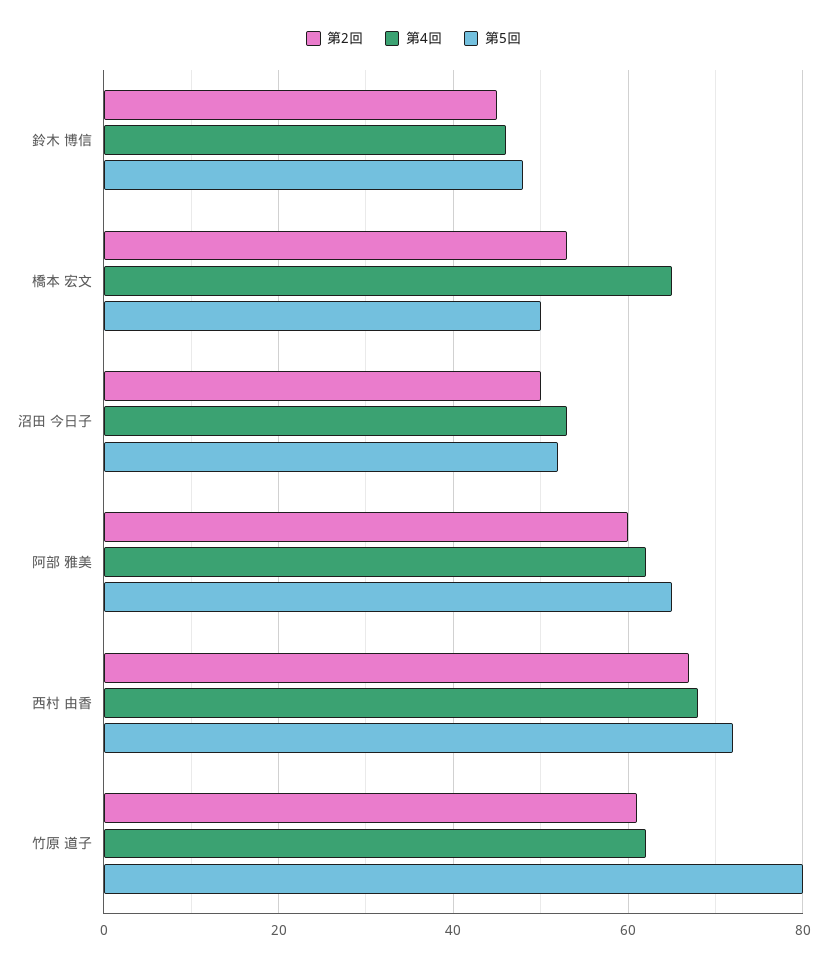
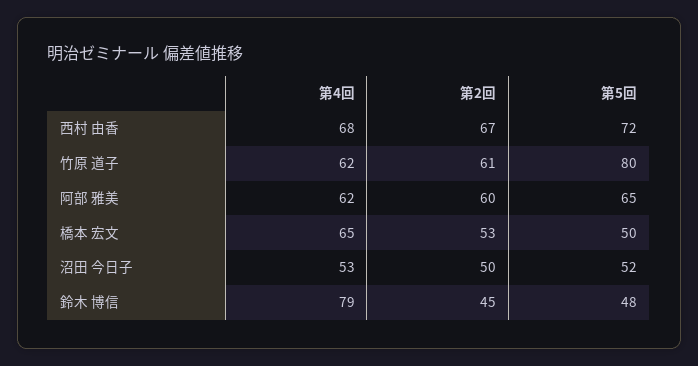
  {
    "第2回": {
      "鈴木 博信": 45,
      "橋本 宏文": 53,
      "沼田 今日子": 50,
      "阿部 雅美": 60,
      "西村 由香": 67,
      "竹原 道子": 61
    },
    "第4回": {
-     "鈴木 博信": 45,
+     "鈴木 博信": 79,
      "橋本 宏文": 65,
      "沼田 今日子": 53,
      "阿部 雅美": 62,
      "西村 由香": 68,
      "竹原 道子": 62
    },
    "第5回": {
      "鈴木 博信": 48,
      "橋本 宏文": 50,
      "沼田 今日子": 52,
      "阿部 雅美": 65,
      "西村 由香": 72,
      "竹原 道子": 80
    }
  }

